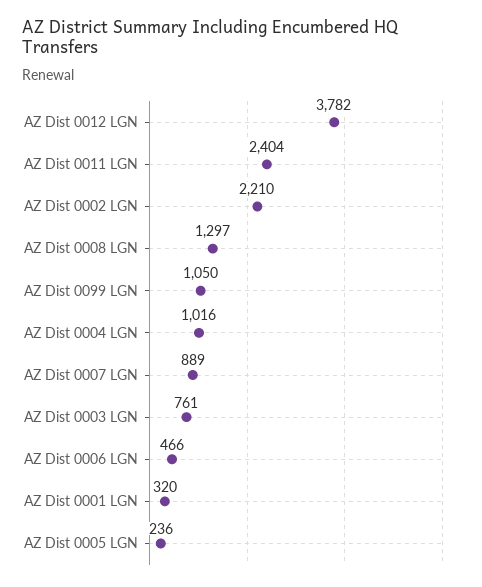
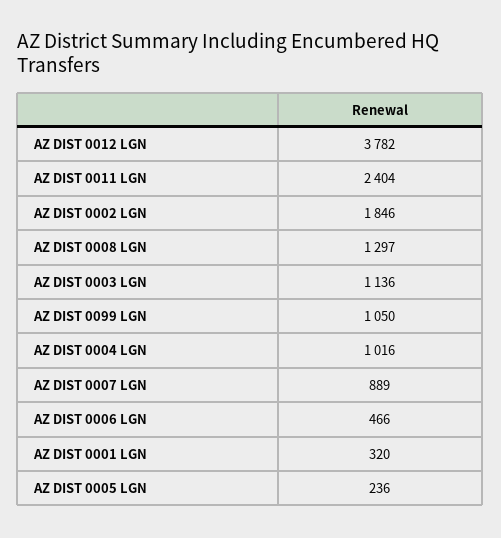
  {
    "AZ Dist 0012 LGN": 3782,
    "AZ Dist 0011 LGN": 2404,
-   "AZ Dist 0002 LGN": 2210,
+   "AZ Dist 0002 LGN": 1846,
    "AZ Dist 0008 LGN": 1297,
    "AZ Dist 0099 LGN": 1050,
    "AZ Dist 0004 LGN": 1016,
    "AZ Dist 0007 LGN": 889,
-   "AZ Dist 0003 LGN": 761,
+   "AZ Dist 0003 LGN": 1136,
    "AZ Dist 0006 LGN": 466,
    "AZ Dist 0001 LGN": 320,
    "AZ Dist 0005 LGN": 236
  }

